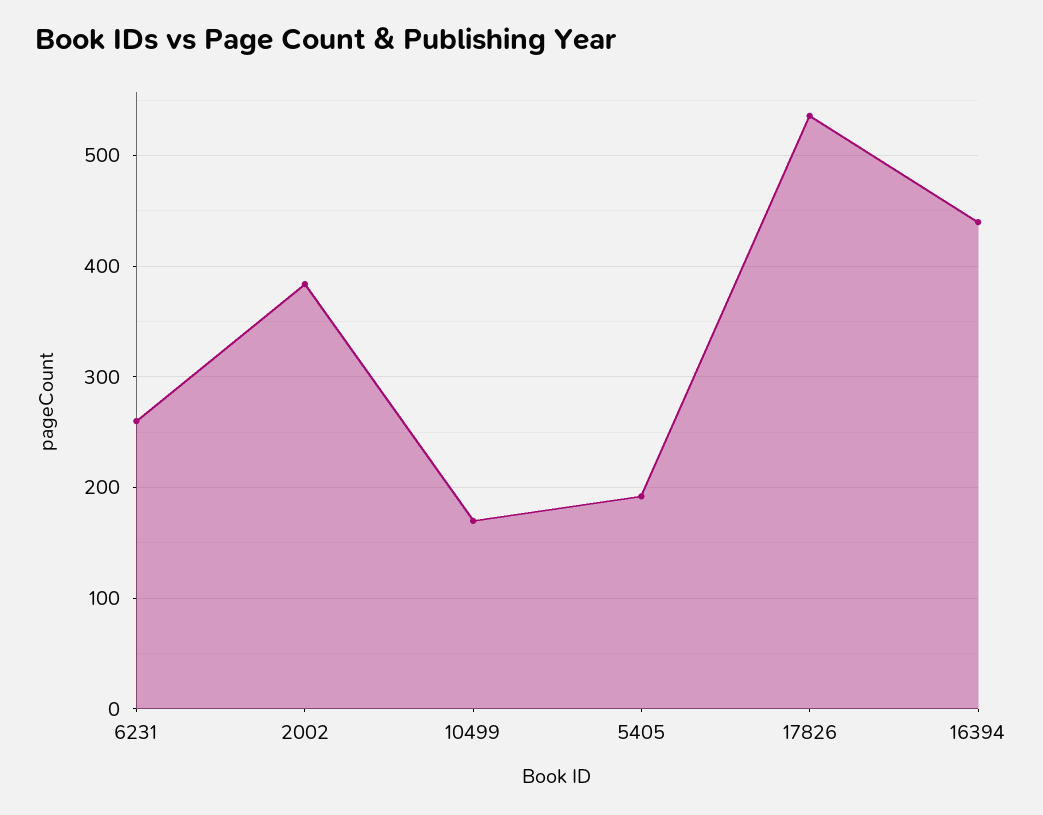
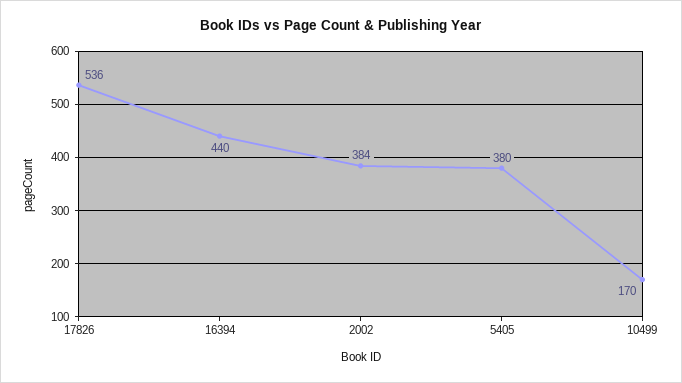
  {
-   "6231": 260,
    "2002": 384,
    "10499": 170,
-   "5405": 190,
+   "5405": 380,
    "17826": 536,
    "16394": 440
  }

